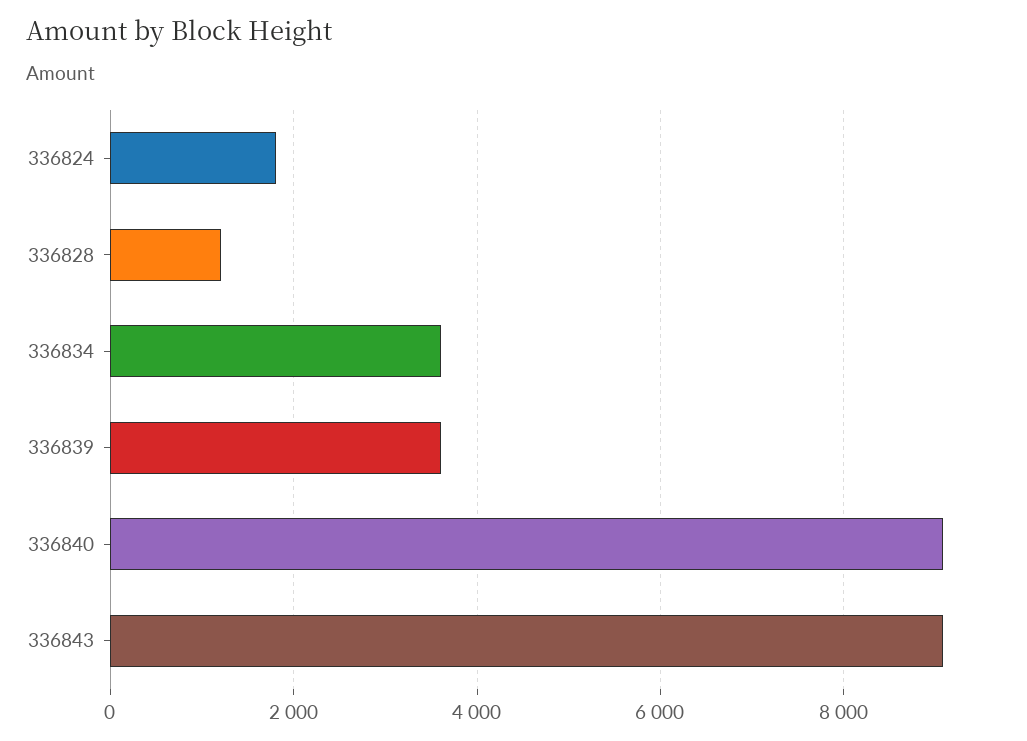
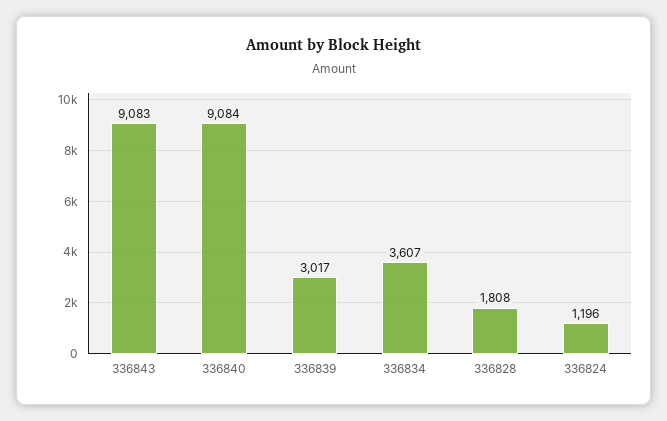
  {
-   "336824": 1800,
+   "336824": 1196,
-   "336828": 1200,
+   "336828": 1808,
    "336834": 3607,
-   "336839": 3600,
+   "336839": 3017,
    "336840": 9084,
    "336843": 9083
  }

